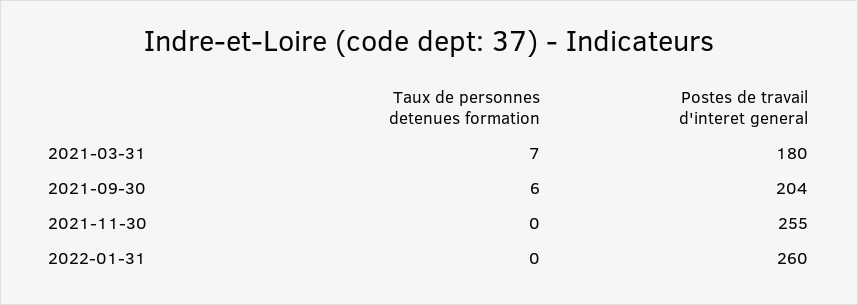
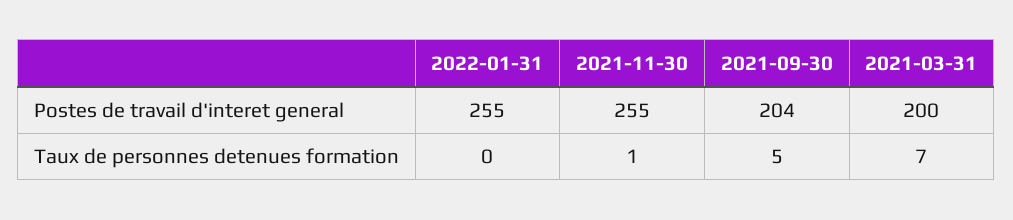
  {
    "Taux de personnes detenues formation": {
      "2021-03-31": 7,
-     "2021-09-30": 6,
+     "2021-09-30": 5,
-     "2021-11-30": 0,
+     "2021-11-30": 1,
      "2022-01-31": 0
    },
    "Postes de travail d'interet general": {
-     "2021-03-31": 180,
+     "2021-03-31": 200,
      "2021-09-30": 204,
      "2021-11-30": 255,
-     "2022-01-31": 260
+     "2022-01-31": 255
    }
  }

